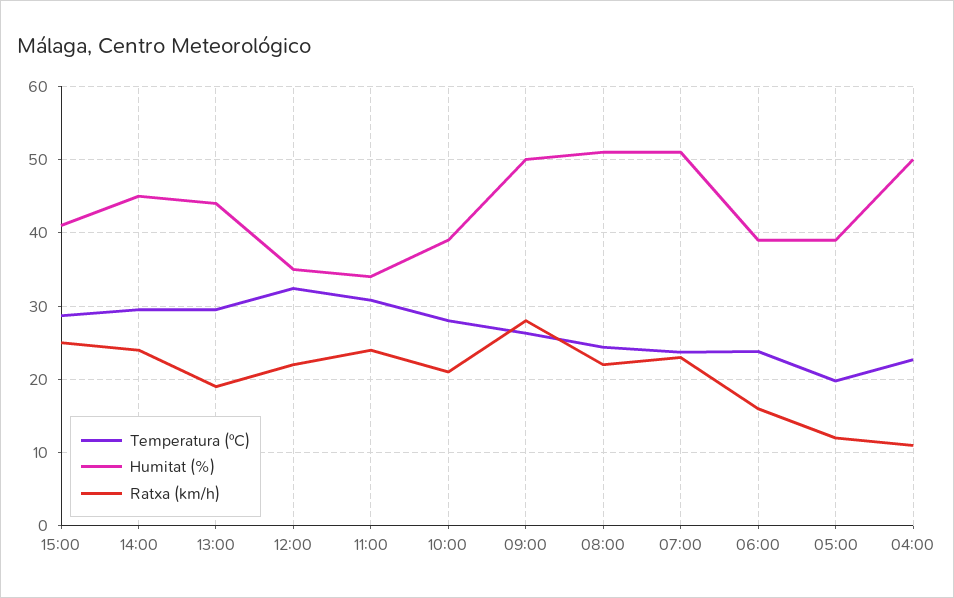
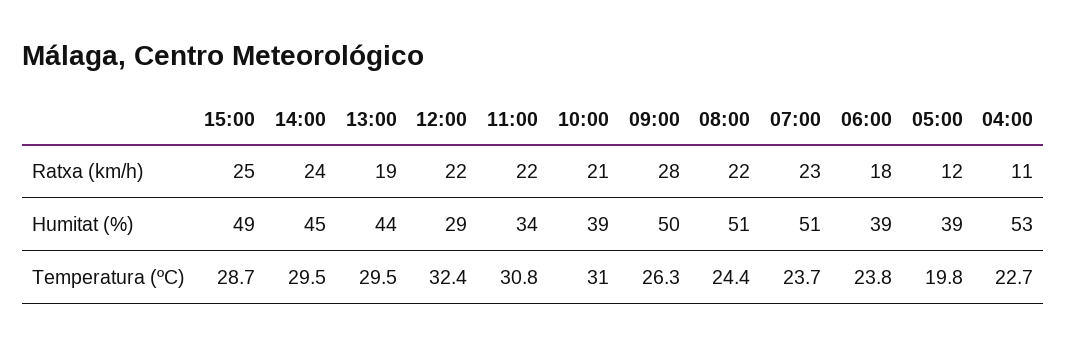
  {
    "Temperatura (ºC)": {
      "15:00": 28.7,
      "14:00": 29.5,
      "13:00": 29.5,
      "12:00": 32.4,
      "11:00": 30.8,
-     "10:00": 28,
+     "10:00": 31,
      "09:00": 26.3,
      "08:00": 24.4,
      "07:00": 23.7,
      "06:00": 23.8,
      "05:00": 19.8,
      "04:00": 22.7
    },
    "Humitat (%)": {
-     "15:00": 41,
+     "15:00": 49,
      "14:00": 45,
      "13:00": 44,
-     "12:00": 35,
+     "12:00": 29,
      "11:00": 34,
      "10:00": 39,
      "09:00": 50,
      "08:00": 51,
      "07:00": 51,
      "06:00": 39,
      "05:00": 39,
-     "04:00": 50
+     "04:00": 53
    },
    "Ratxa (km/h)": {
      "15:00": 25,
      "14:00": 24,
      "13:00": 19,
      "12:00": 22,
-     "11:00": 24,
+     "11:00": 22,
      "10:00": 21,
      "09:00": 28,
      "08:00": 22,
      "07:00": 23,
-     "06:00": 16,
+     "06:00": 18,
      "05:00": 12,
      "04:00": 11
    }
  }

